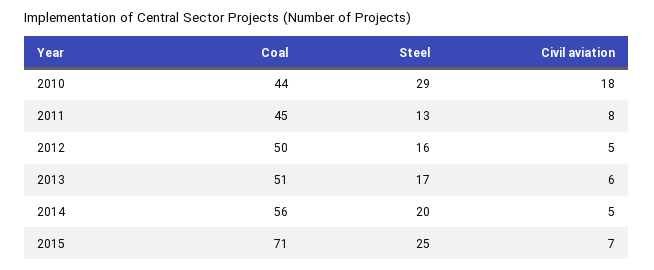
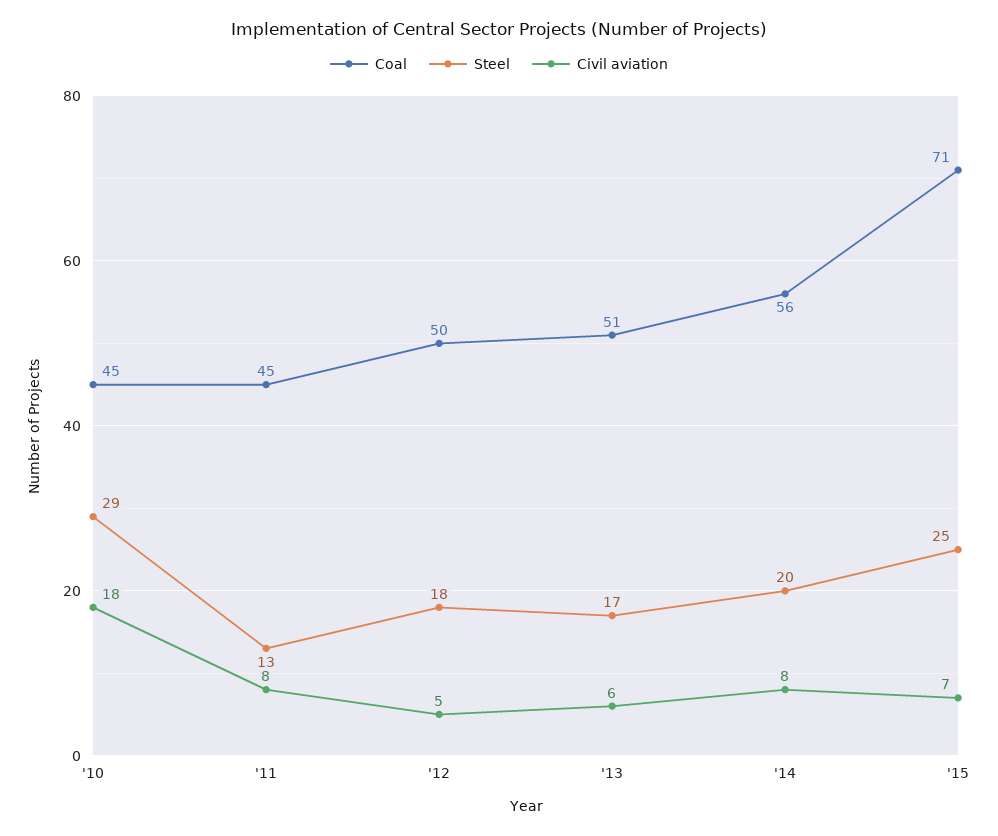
  {
    "Coal": {
-     "2010": 44,
+     "2010": 45,
      "2011": 45,
      "2012": 50,
      "2013": 51,
      "2014": 56,
      "2015": 71
    },
    "Steel": {
      "2010": 29,
      "2011": 13,
-     "2012": 16,
+     "2012": 18,
      "2013": 17,
      "2014": 20,
      "2015": 25
    },
    "Civil aviation": {
      "2010": 18,
      "2011": 8,
      "2012": 5,
      "2013": 6,
-     "2014": 5,
+     "2014": 8,
      "2015": 7
    }
  }

